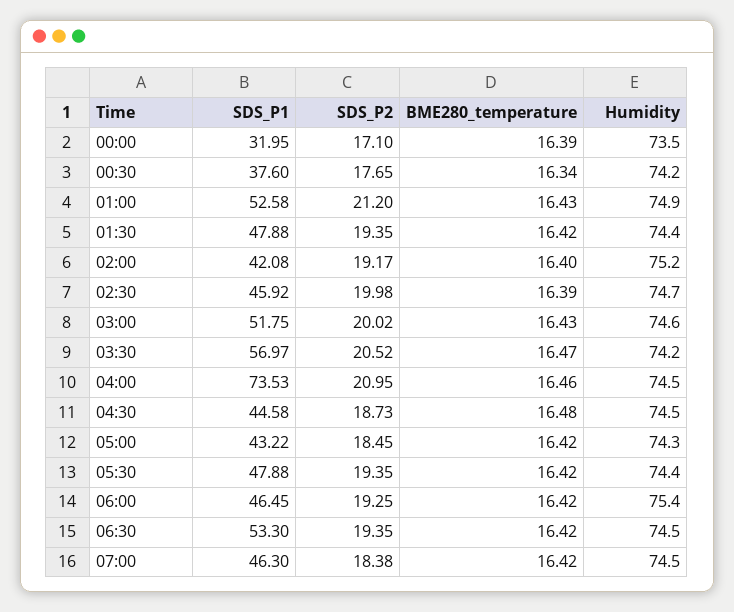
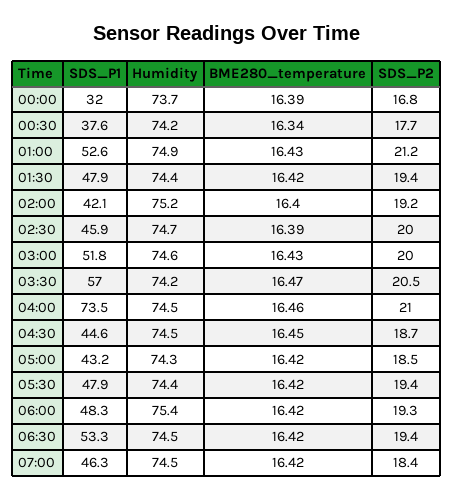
  {
    "SDS_P1": {
      "00:00": 31.95,
      "00:30": 37.6,
      "01:00": 52.58,
      "01:30": 47.88,
      "02:00": 42.08,
      "02:30": 45.92,
      "03:00": 51.75,
      "03:30": 56.97,
      "04:00": 73.53,
      "04:30": 44.58,
      "05:00": 43.22,
      "05:30": 47.88,
-     "06:00": 46.45,
+     "06:00": 48.3,
      "06:30": 53.3,
      "07:00": 46.3
    },
    "SDS_P2": {
-     "00:00": 17.1,
+     "00:00": 16.8,
      "00:30": 17.65,
      "01:00": 21.2,
      "01:30": 19.35,
      "02:00": 19.17,
      "02:30": 19.98,
      "03:00": 20.02,
      "03:30": 20.52,
      "04:00": 20.95,
      "04:30": 18.73,
      "05:00": 18.45,
      "05:30": 19.35,
      "06:00": 19.25,
      "06:30": 19.35,
      "07:00": 18.38
    },
    "BME280_temperature": {
      "00:00": 16.39,
      "00:30": 16.34,
      "01:00": 16.43,
      "01:30": 16.42,
      "02:00": 16.4,
      "02:30": 16.39,
      "03:00": 16.43,
      "03:30": 16.47,
      "04:00": 16.46,
-     "04:30": 16.48,
+     "04:30": 16.45,
      "05:00": 16.42,
      "05:30": 16.42,
      "06:00": 16.42,
      "06:30": 16.42,
      "07:00": 16.42
    },
    "Humidity": {
-     "00:00": 73.5,
+     "00:00": 73.7,
      "00:30": 74.2,
      "01:00": 74.9,
      "01:30": 74.4,
      "02:00": 75.2,
      "02:30": 74.7,
      "03:00": 74.6,
      "03:30": 74.2,
      "04:00": 74.5,
      "04:30": 74.5,
      "05:00": 74.3,
      "05:30": 74.4,
      "06:00": 75.4,
      "06:30": 74.5,
      "07:00": 74.5
    }
  }

